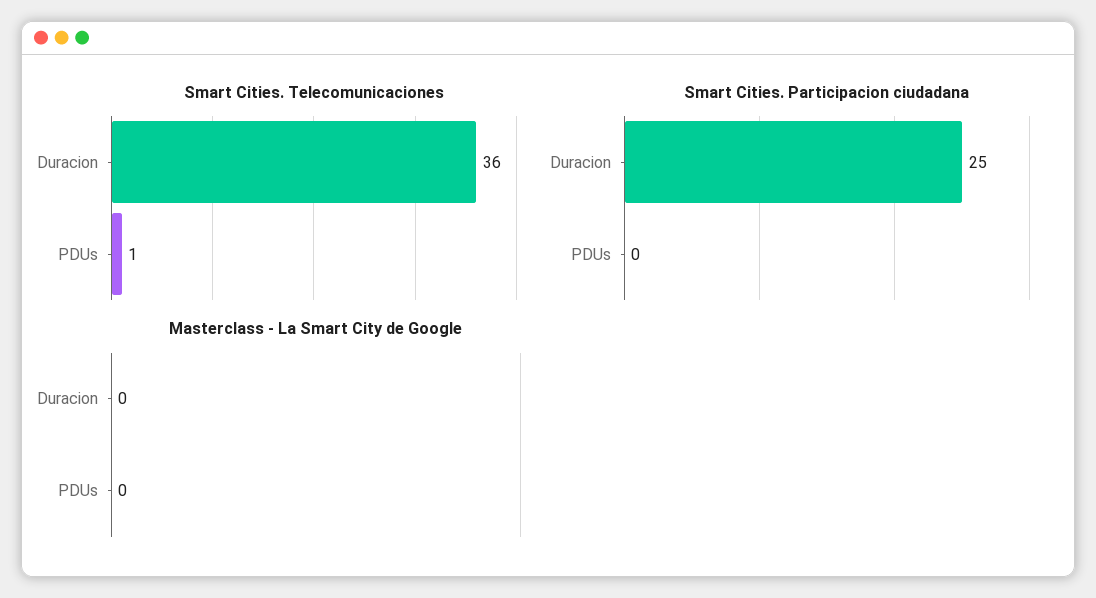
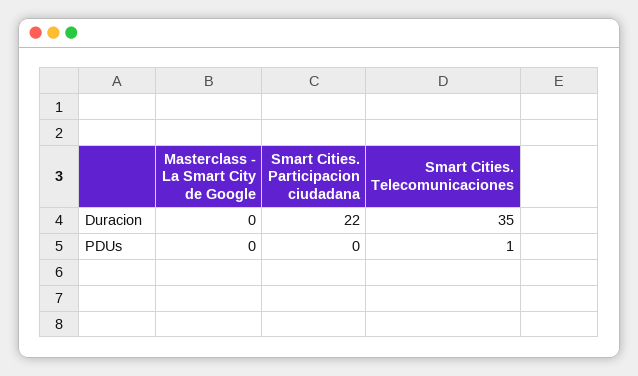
  {
    "Smart Cities. Telecomunicaciones": {
-     "Duracion": 36,
+     "Duracion": 35,
      "PDUs": 1
    },
    "Smart Cities. Participacion ciudadana": {
-     "Duracion": 25,
+     "Duracion": 22,
      "PDUs": 0
    },
    "Masterclass - La Smart City de Google": {
      "Duracion": 0,
      "PDUs": 0
    }
  }

